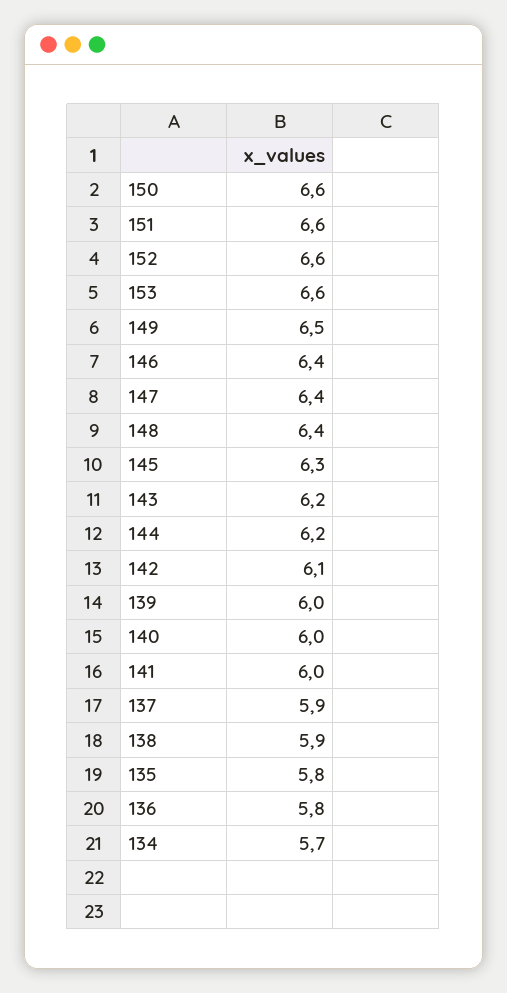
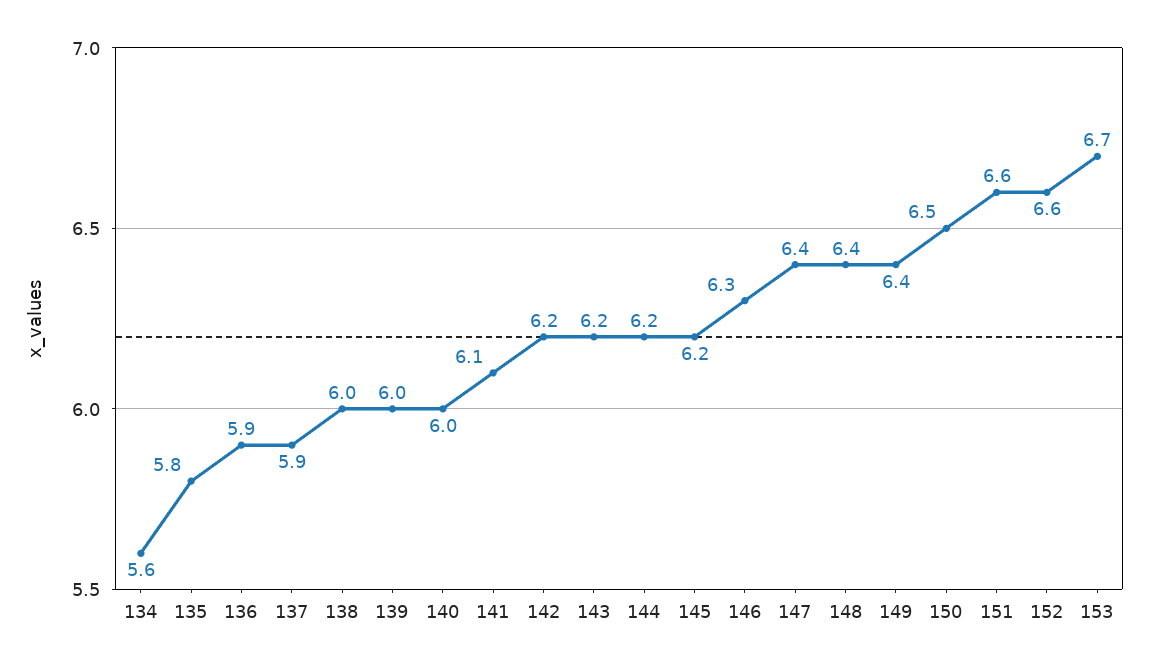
  {
-   "150": 6.6,
+   "150": 6.5,
    "151": 6.6,
    "152": 6.6,
-   "153": 6.6,
+   "153": 6.7,
-   "149": 6.5,
+   "149": 6.4,
-   "146": 6.4,
+   "146": 6.3,
    "147": 6.4,
    "148": 6.4,
-   "145": 6.3,
+   "145": 6.2,
    "143": 6.2,
    "144": 6.2,
-   "142": 6.1,
+   "142": 6.2,
    "139": 6,
    "140": 6,
-   "141": 6,
+   "141": 6.1,
    "137": 5.9,
-   "138": 5.9,
+   "138": 6,
    "135": 5.8,
-   "136": 5.8,
+   "136": 5.9,
-   "134": 5.7
+   "134": 5.6
  }

